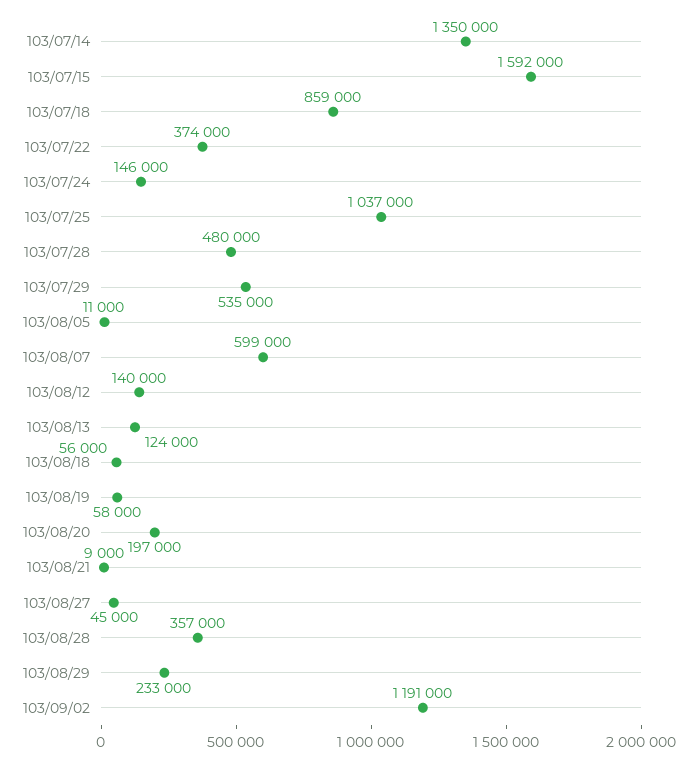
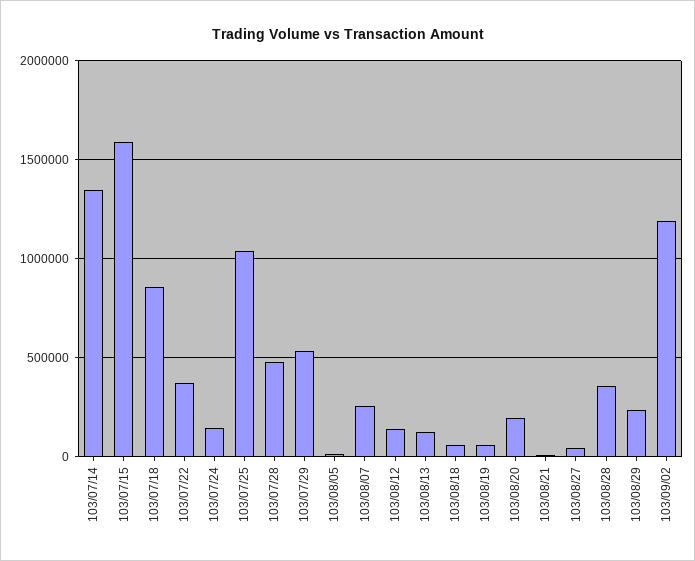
  {
    "103/07/14": 1350000,
    "103/07/15": 1592000,
    "103/07/18": 859000,
    "103/07/22": 374000,
    "103/07/24": 146000,
    "103/07/25": 1037000,
    "103/07/28": 480000,
    "103/07/29": 535000,
    "103/08/05": 11000,
-   "103/08/07": 599000,
+   "103/08/07": 250000,
    "103/08/12": 140000,
    "103/08/13": 124000,
    "103/08/18": 56000,
    "103/08/19": 58000,
    "103/08/20": 197000,
    "103/08/21": 9000,
    "103/08/27": 45000,
    "103/08/28": 357000,
    "103/08/29": 233000,
    "103/09/02": 1191000
  }

